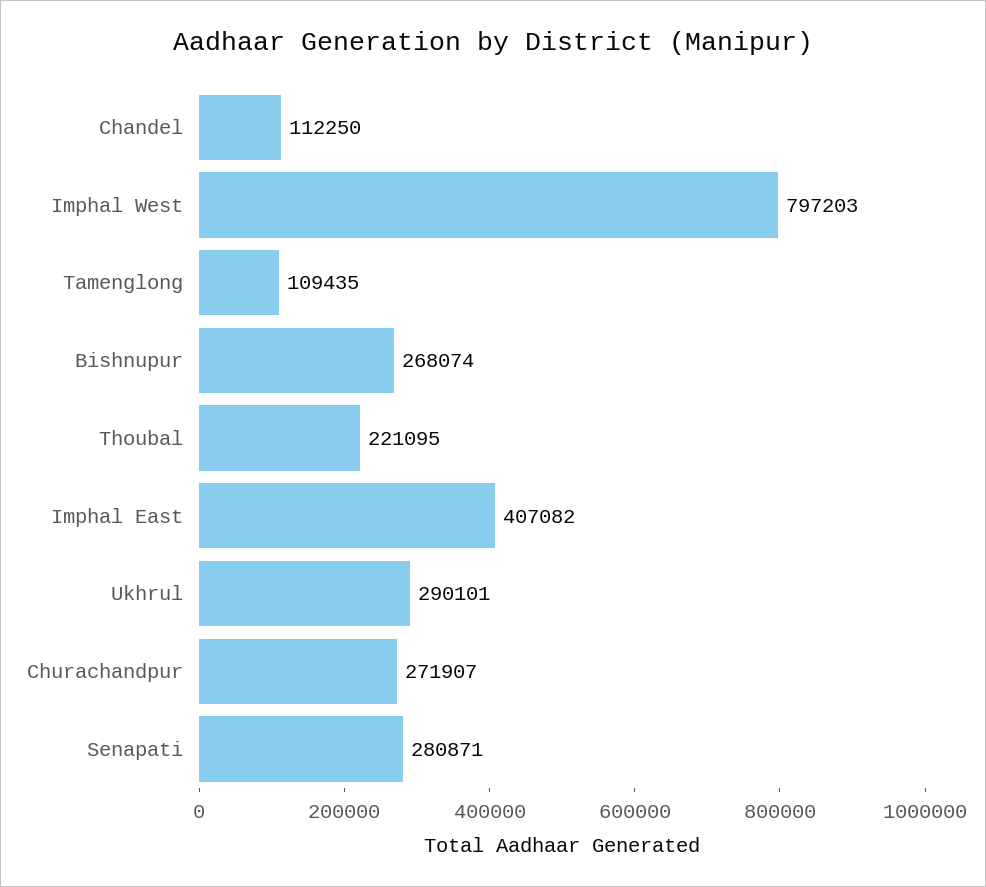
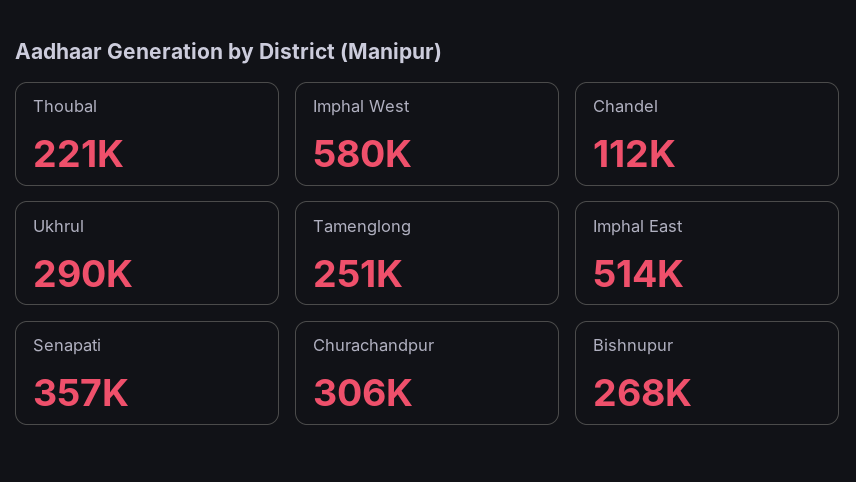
  {
    "Chandel": 112250,
-   "Imphal West": 797203,
+   "Imphal West": 580000,
-   "Tamenglong": 109435,
+   "Tamenglong": 251000,
    "Bishnupur": 268074,
    "Thoubal": 221095,
-   "Imphal East": 407082,
+   "Imphal East": 514000,
    "Ukhrul": 290101,
-   "Churachandpur": 271907,
+   "Churachandpur": 306000,
-   "Senapati": 280871
+   "Senapati": 357000
  }

